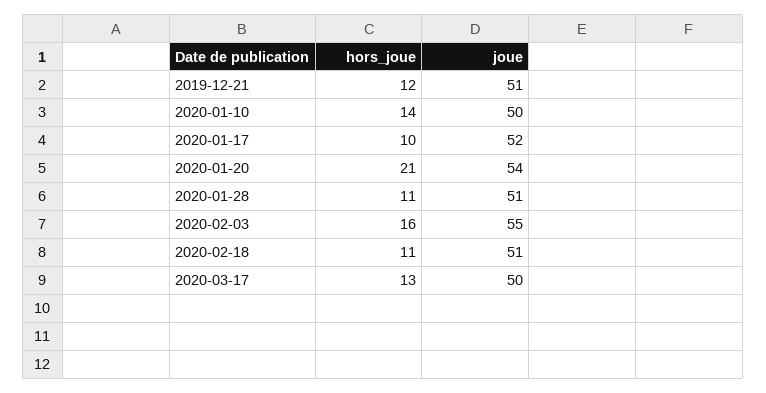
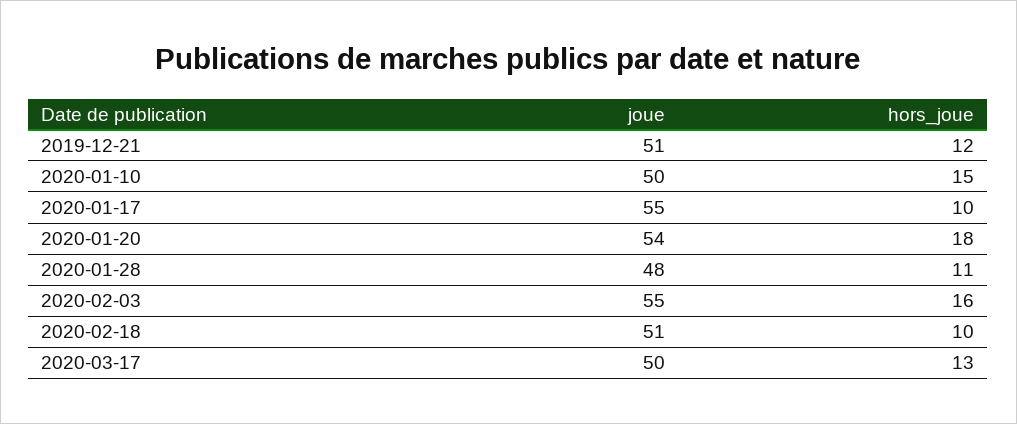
  {
    "hors_joue": {
      "2019-12-21": 12,
-     "2020-01-10": 14,
+     "2020-01-10": 15,
      "2020-01-17": 10,
-     "2020-01-20": 21,
+     "2020-01-20": 18,
      "2020-01-28": 11,
      "2020-02-03": 16,
-     "2020-02-18": 11,
+     "2020-02-18": 10,
      "2020-03-17": 13
    },
    "joue": {
      "2019-12-21": 51,
      "2020-01-10": 50,
-     "2020-01-17": 52,
+     "2020-01-17": 55,
      "2020-01-20": 54,
-     "2020-01-28": 51,
+     "2020-01-28": 48,
      "2020-02-03": 55,
      "2020-02-18": 51,
      "2020-03-17": 50
    }
  }

